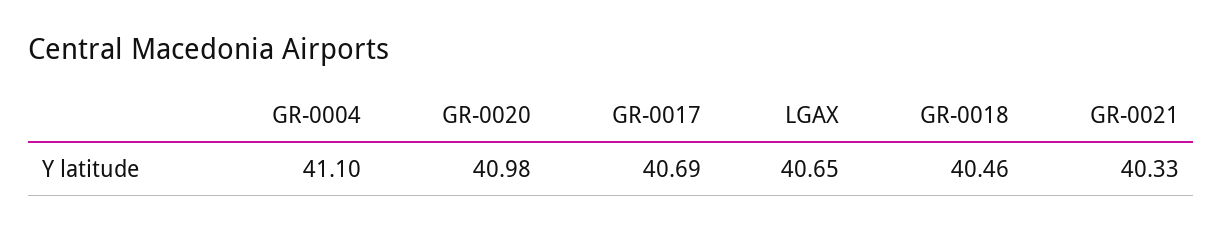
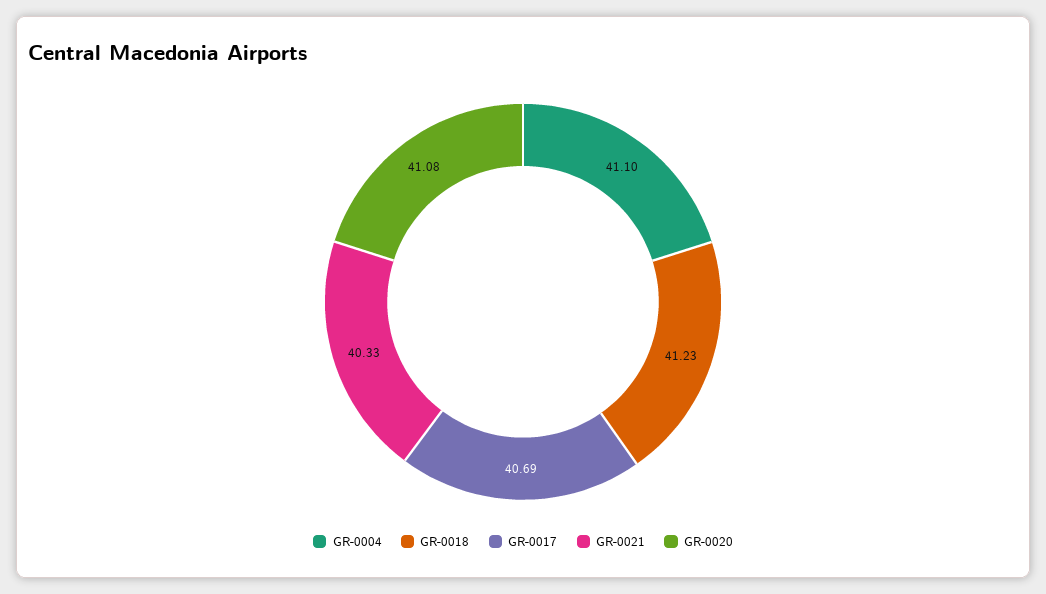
  {
    "GR-0004": 41.1,
-   "GR-0020": 40.98,
+   "GR-0020": 41.08,
    "GR-0017": 40.69,
-   "LGAX": 40.65,
-   "GR-0018": 40.46,
+   "GR-0018": 41.23,
    "GR-0021": 40.33
  }

